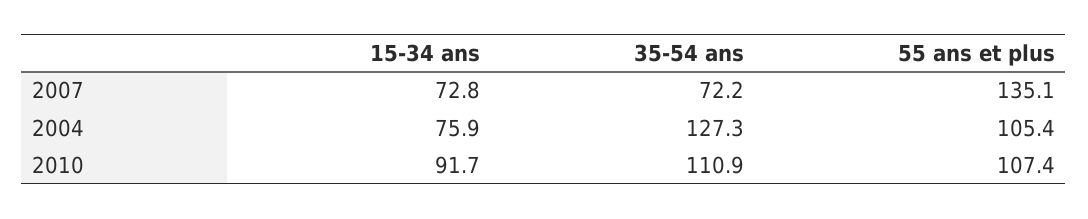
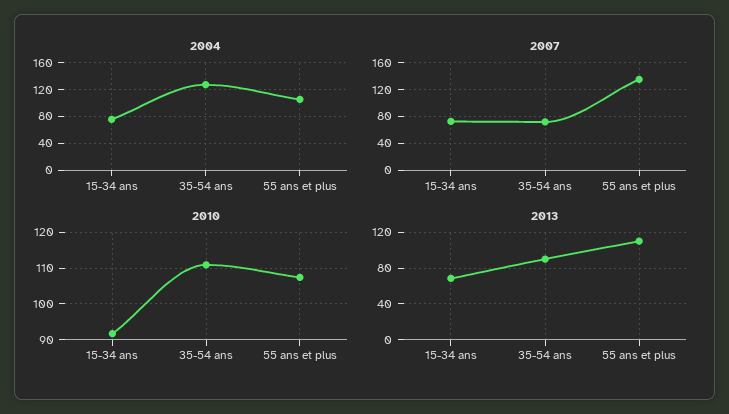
  {
    "2007": {
      "15-34 ans": 72.8,
      "35-54 ans": 72.2,
      "55 ans et plus": 135.1
    },
    "2004": {
      "15-34 ans": 75.9,
      "35-54 ans": 127.3,
      "55 ans et plus": 105.4
    },
    "2010": {
      "15-34 ans": 91.7,
      "35-54 ans": 110.9,
      "55 ans et plus": 107.4
-   }
+   },
+   "2013": {
+     "15-34 ans": 70,
+     "35-54 ans": 90,
+     "55 ans et plus": 110
+   }
  }

